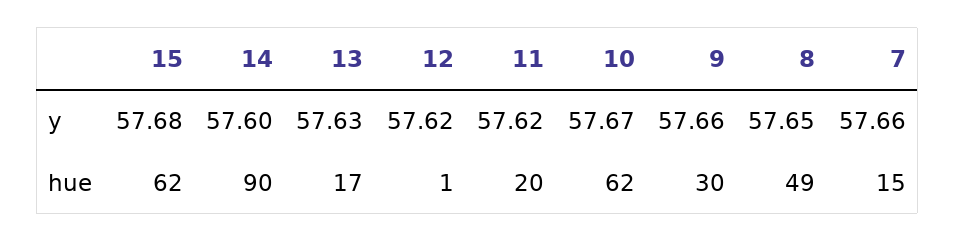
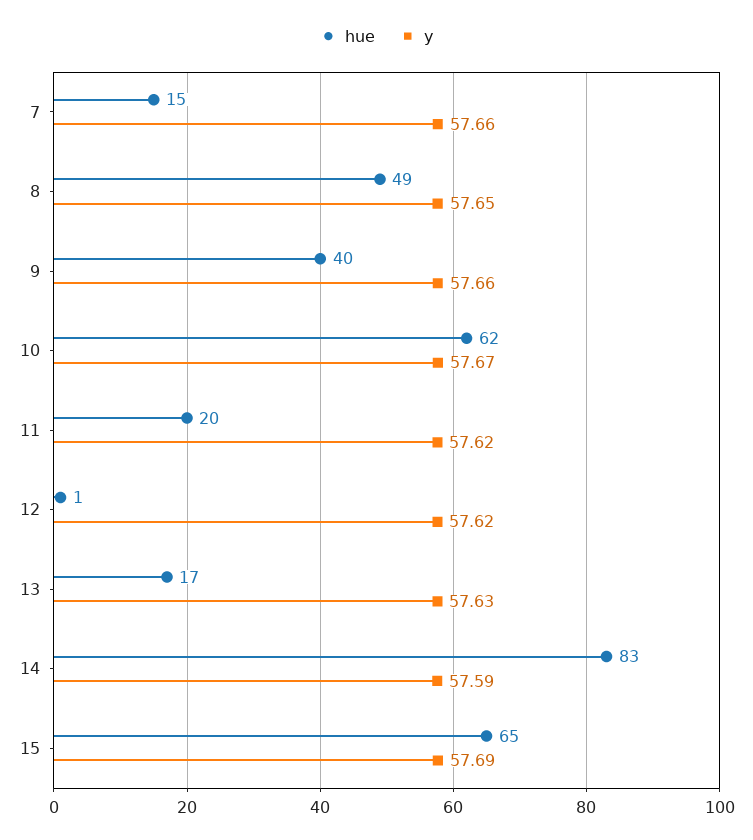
  {
    "y": {
-     "15": 57.68,
+     "15": 57.69,
-     "14": 57.6,
+     "14": 57.59,
      "13": 57.63,
      "12": 57.62,
      "11": 57.62,
      "10": 57.67,
      "9": 57.66,
      "8": 57.65,
      "7": 57.66
    },
    "hue": {
-     "15": 62,
+     "15": 65,
-     "14": 90,
+     "14": 83,
      "13": 17,
      "12": 1,
      "11": 20,
      "10": 62,
-     "9": 30,
+     "9": 40,
      "8": 49,
      "7": 15
    }
  }

